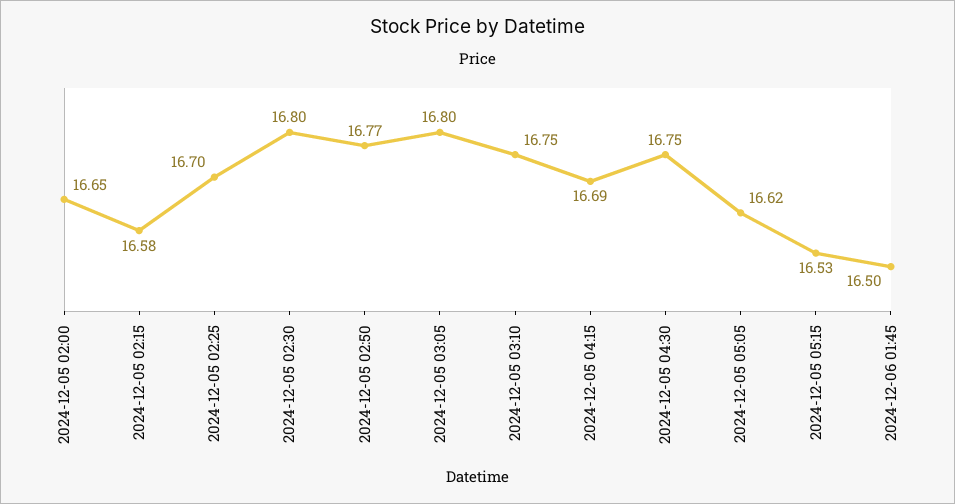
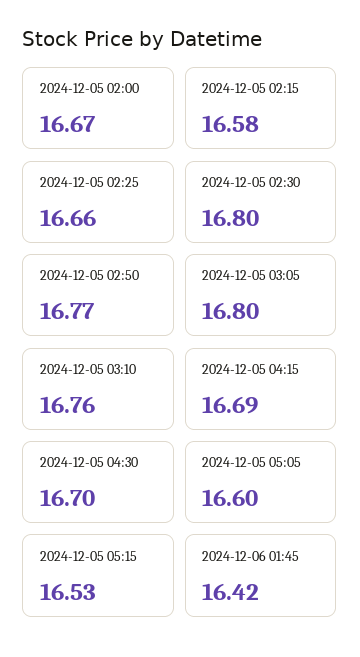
  {
-   "2024-12-05 02:00": 16.65,
+   "2024-12-05 02:00": 16.67,
    "2024-12-05 02:15": 16.58,
-   "2024-12-05 02:25": 16.7,
+   "2024-12-05 02:25": 16.66,
    "2024-12-05 02:30": 16.8,
    "2024-12-05 02:50": 16.77,
    "2024-12-05 03:05": 16.8,
-   "2024-12-05 03:10": 16.75,
+   "2024-12-05 03:10": 16.76,
    "2024-12-05 04:15": 16.69,
-   "2024-12-05 04:30": 16.75,
+   "2024-12-05 04:30": 16.7,
-   "2024-12-05 05:05": 16.62,
+   "2024-12-05 05:05": 16.6,
    "2024-12-05 05:15": 16.53,
-   "2024-12-06 01:45": 16.5
+   "2024-12-06 01:45": 16.42
  }

